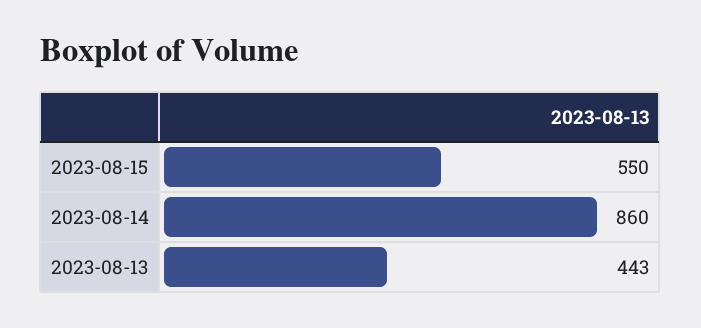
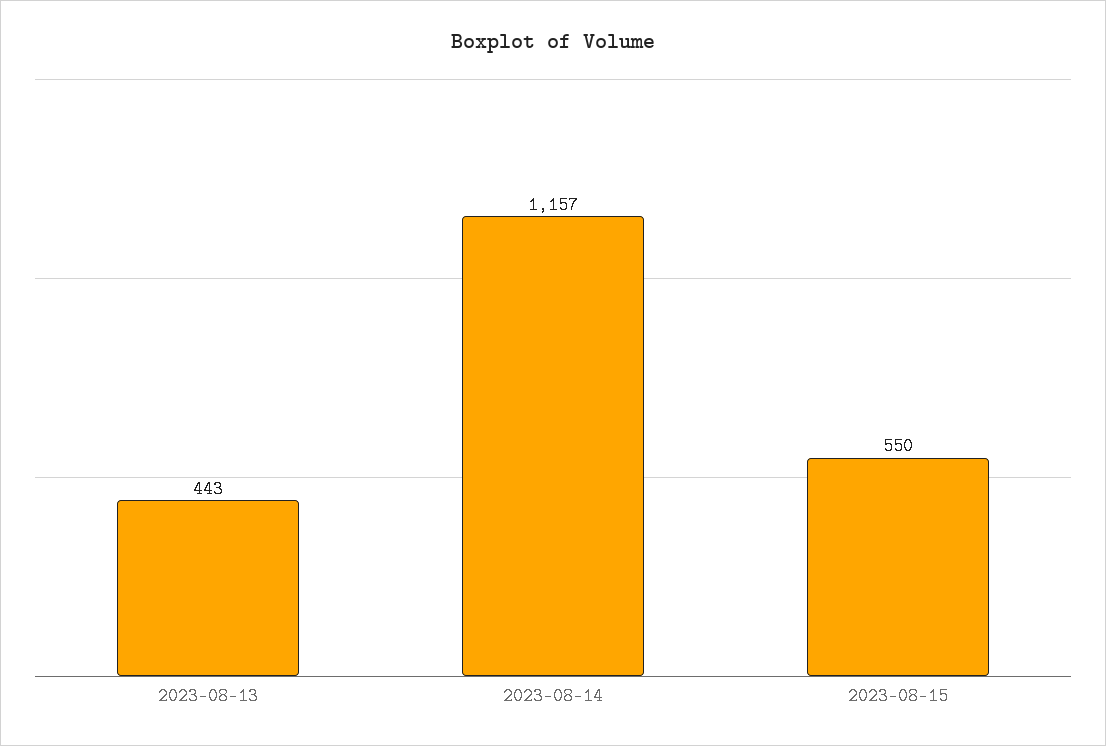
  {
    "2023-08-15": 550,
-   "2023-08-14": 860,
+   "2023-08-14": 1157,
    "2023-08-13": 443
  }

